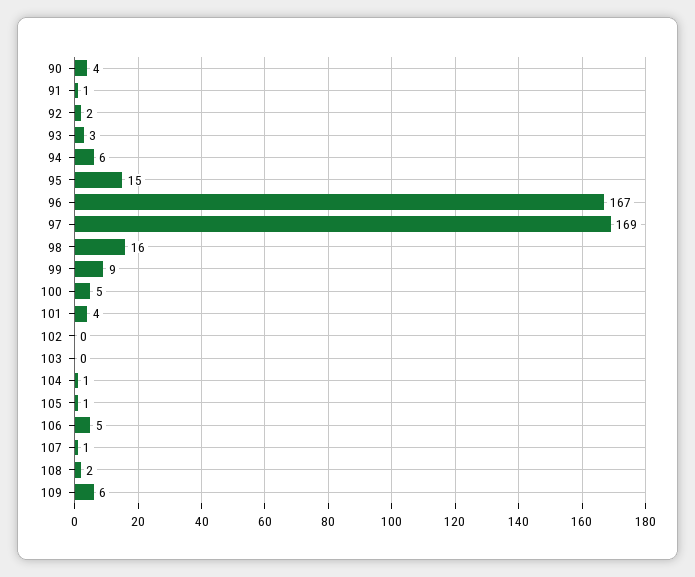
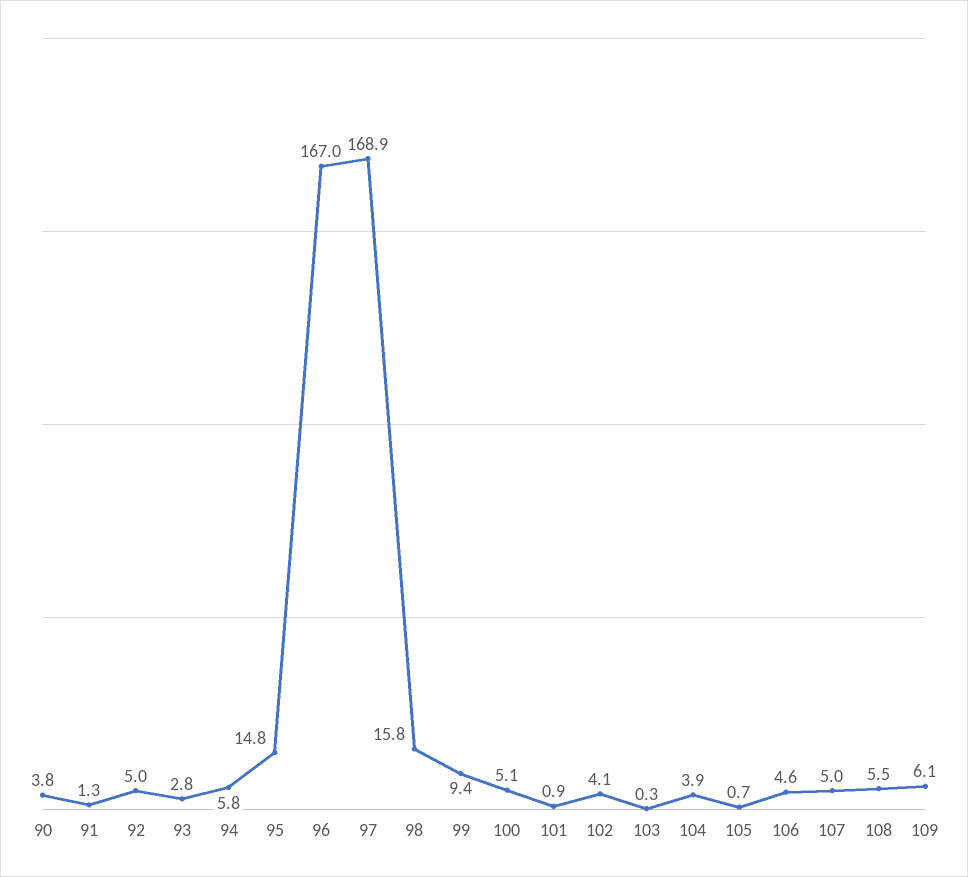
  {
    "90": 3.8,
    "91": 1.3,
-   "92": 2,
+   "92": 5,
    "93": 2.8,
    "94": 5.8,
    "95": 14.8,
    "96": 167,
    "97": 168.9,
    "98": 15.8,
    "99": 9.4,
    "100": 5.1,
-   "101": 4,
+   "101": 0.9,
-   "102": 0,
+   "102": 4.1,
    "103": 0.3,
-   "104": 1,
+   "104": 3.9,
    "105": 0.7,
    "106": 4.6,
-   "107": 1,
+   "107": 5,
-   "108": 2,
+   "108": 5.5,
    "109": 6.1
  }

